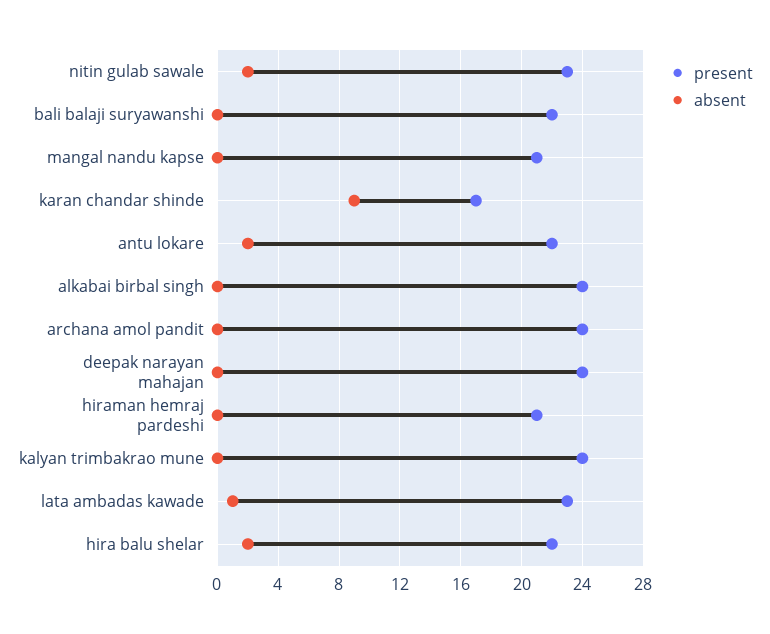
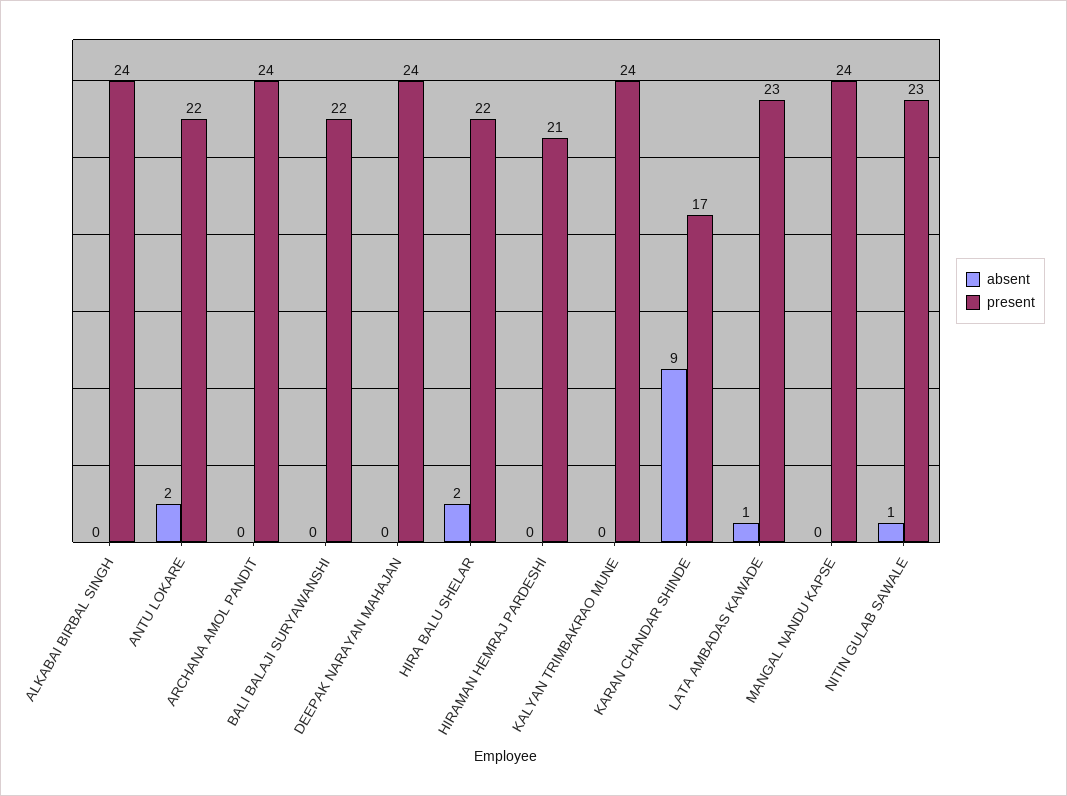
  {
    "present": {
      "nitin gulab sawale": 23,
      "bali balaji suryawanshi": 22,
-     "mangal nandu kapse": 21,
+     "mangal nandu kapse": 24,
      "karan chandar shinde": 17,
      "antu lokare": 22,
      "alkabai birbal singh": 24,
      "archana amol pandit": 24,
      "deepak narayan mahajan": 24,
      "hiraman hemraj pardeshi": 21,
      "kalyan trimbakrao mune": 24,
      "lata ambadas kawade": 23,
      "hira balu shelar": 22
    },
    "absent": {
-     "nitin gulab sawale": 2,
+     "nitin gulab sawale": 1,
      "bali balaji suryawanshi": 0,
      "mangal nandu kapse": 0,
      "karan chandar shinde": 9,
      "antu lokare": 2,
      "alkabai birbal singh": 0,
      "archana amol pandit": 0,
      "deepak narayan mahajan": 0,
      "hiraman hemraj pardeshi": 0,
      "kalyan trimbakrao mune": 0,
      "lata ambadas kawade": 1,
      "hira balu shelar": 2
    }
  }

